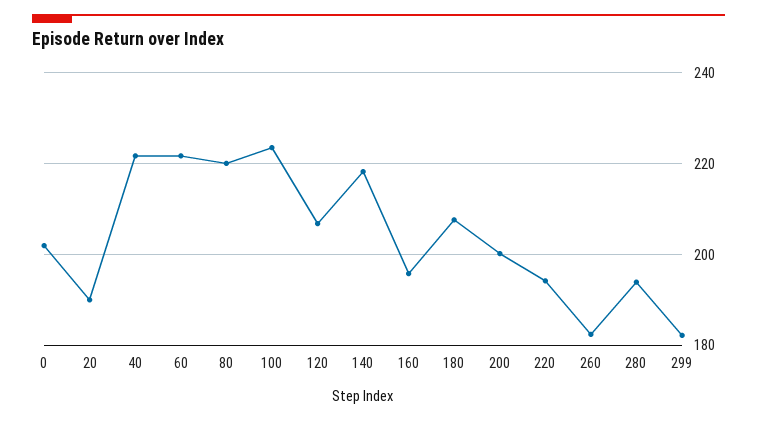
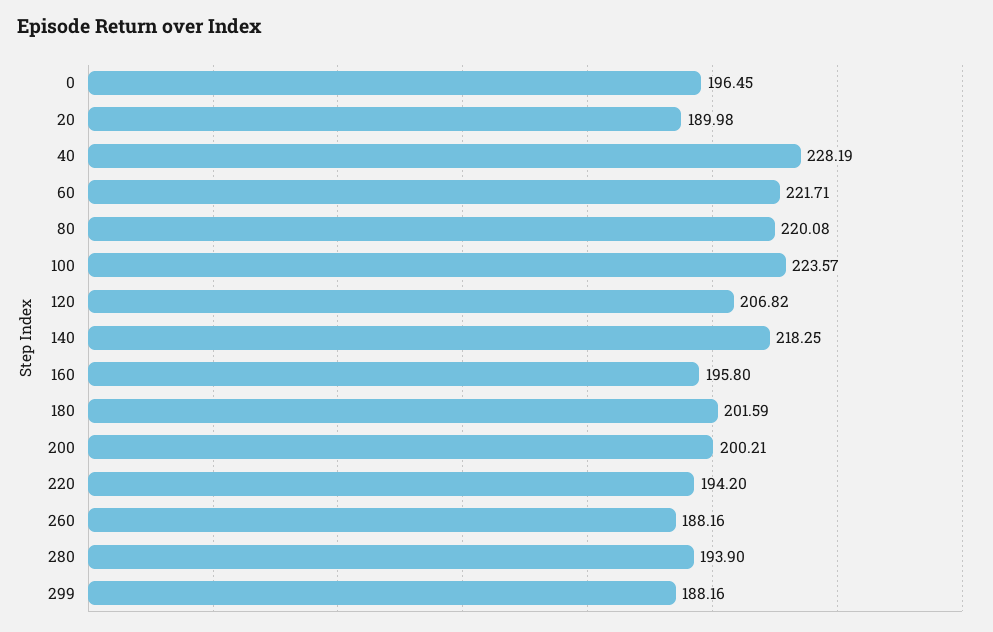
  {
-   "0": 202,
+   "0": 196.45,
    "20": 189.98,
-   "40": 222,
+   "40": 228.19,
    "60": 221.71,
    "80": 220.08,
    "100": 223.57,
    "120": 206.82,
    "140": 218.25,
    "160": 195.8,
-   "180": 208,
+   "180": 201.59,
    "200": 200.21,
    "220": 194.2,
-   "260": 182,
+   "260": 188.16,
    "280": 193.9,
-   "299": 182
+   "299": 188.16
  }

